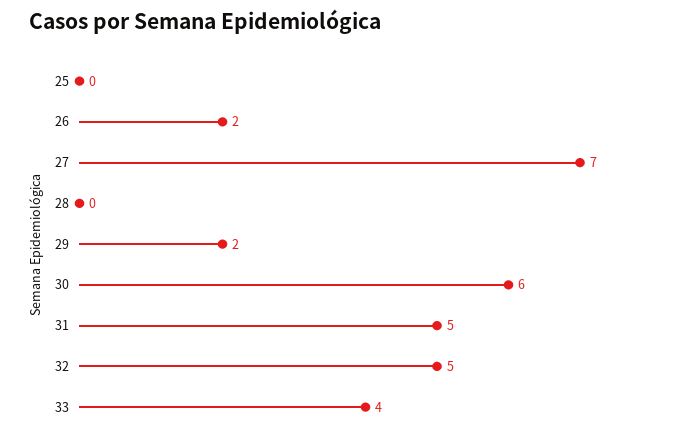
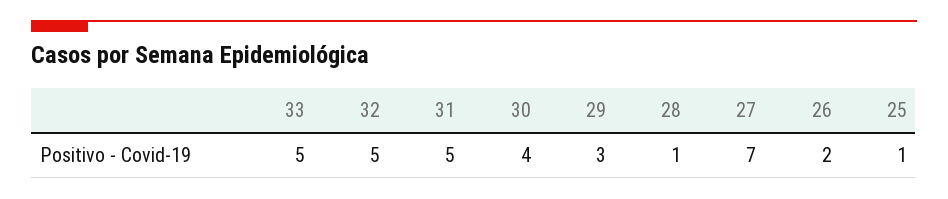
  {
-   "25": 0,
+   "25": 1,
    "26": 2,
    "27": 7,
-   "28": 0,
+   "28": 1,
-   "29": 2,
+   "29": 3,
-   "30": 6,
+   "30": 4,
    "31": 5,
    "32": 5,
-   "33": 4
+   "33": 5
  }

